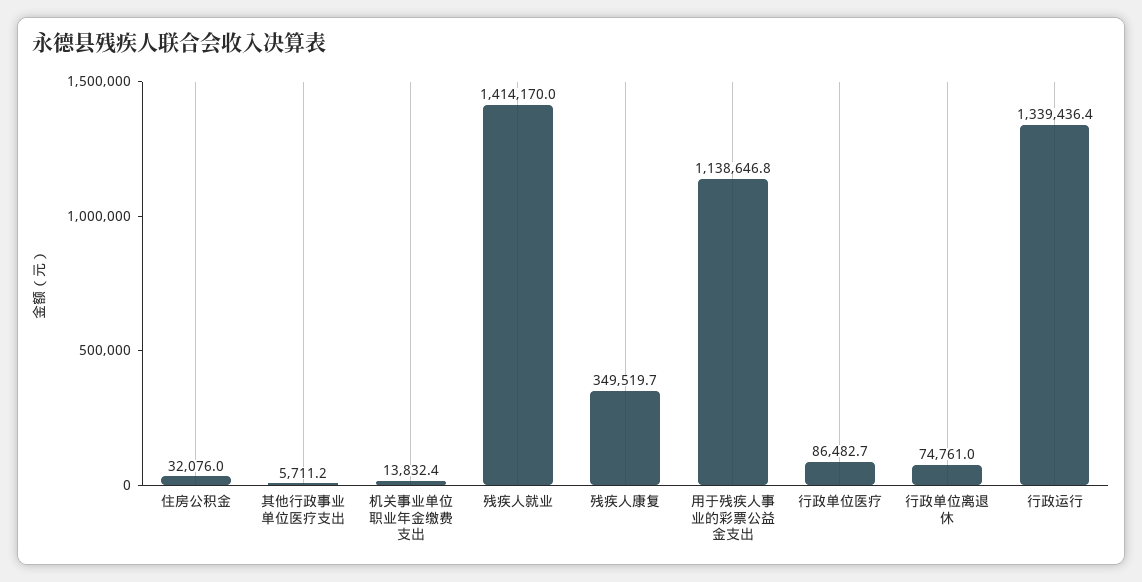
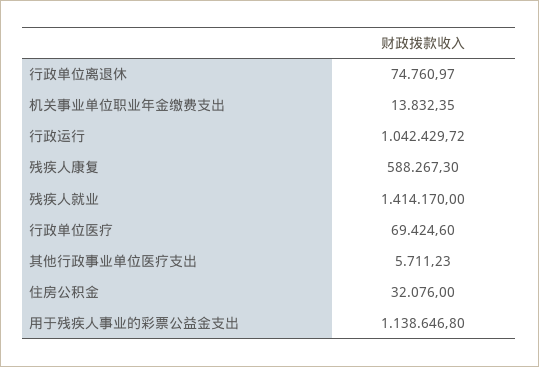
  {
    "住房公积金": 32076,
    "其他行政事业单位医疗支出": 5711.23,
    "机关事业单位职业年金缴费支出": 13832.35,
    "残疾人就业": 1414170,
-   "残疾人康复": 349519.7,
+   "残疾人康复": 588267.3,
    "用于残疾人事业的彩票公益金支出": 1138646.8,
-   "行政单位医疗": 86482.7,
+   "行政单位医疗": 69424.6,
    "行政单位离退休": 74760.97,
-   "行政运行": 1339436.4
+   "行政运行": 1042429.72
  }

